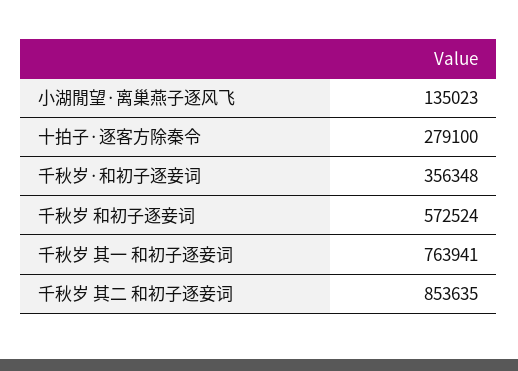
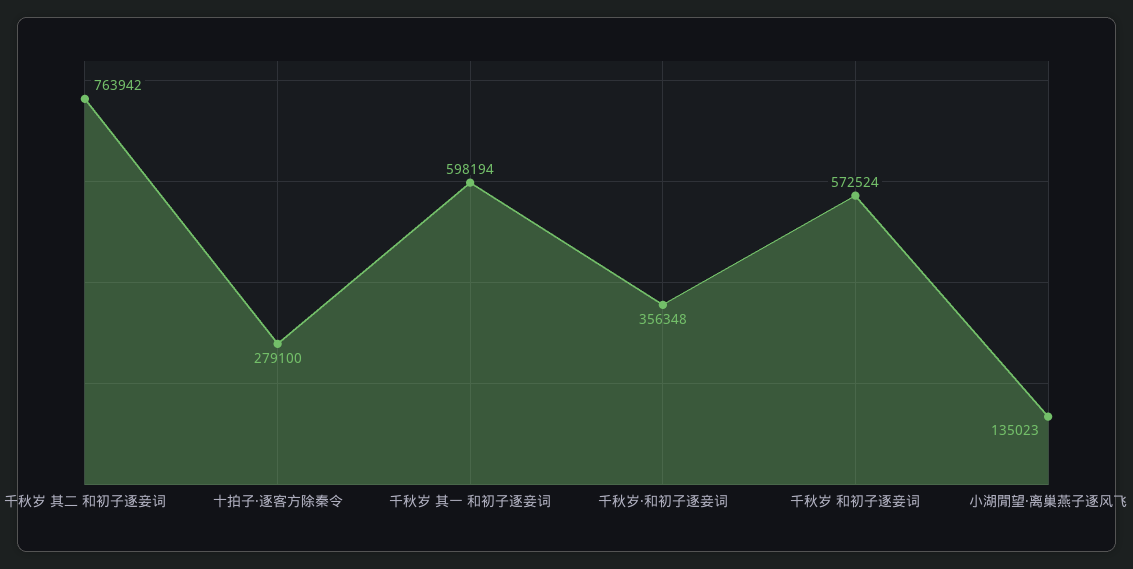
  {
    "小湖閒望·离巢燕子逐风飞": 135023,
    "十拍子·逐客方除秦令": 279100,
    "千秋岁·和初子逐妾词": 356348,
    "千秋岁 和初子逐妾词": 572524,
-   "千秋岁 其一 和初子逐妾词": 763941,
+   "千秋岁 其一 和初子逐妾词": 598194,
-   "千秋岁 其二 和初子逐妾词": 853635
+   "千秋岁 其二 和初子逐妾词": 763942
  }

